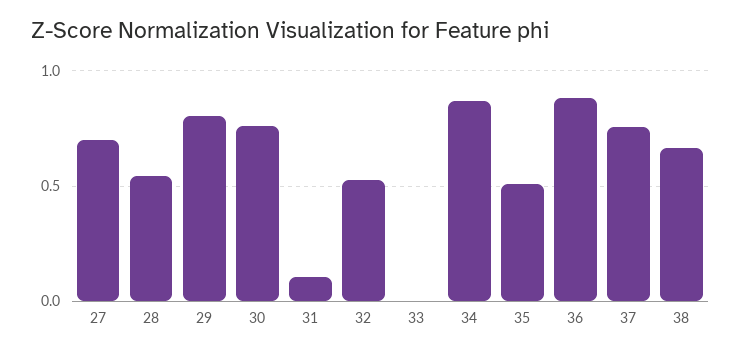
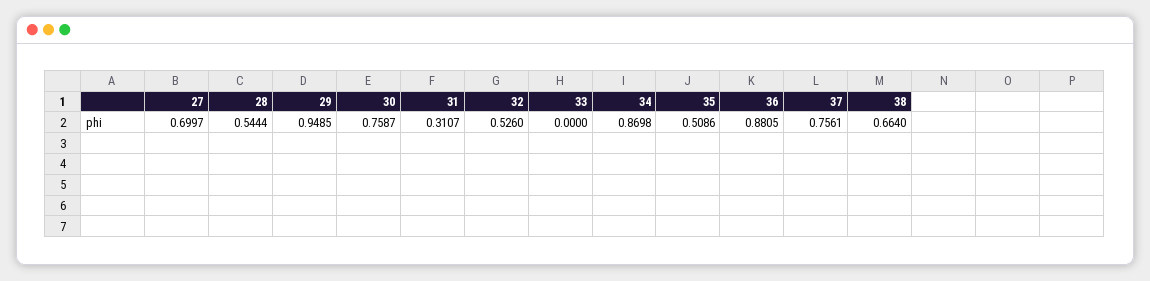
  {
    "27": 0.6997,
    "28": 0.5444,
-   "29": 0.8,
+   "29": 0.9485,
    "30": 0.7587,
-   "31": 0.1,
+   "31": 0.3107,
    "32": 0.526,
    "33": 0,
    "34": 0.8698,
    "35": 0.5086,
    "36": 0.8805,
    "37": 0.7561,
    "38": 0.664
  }

